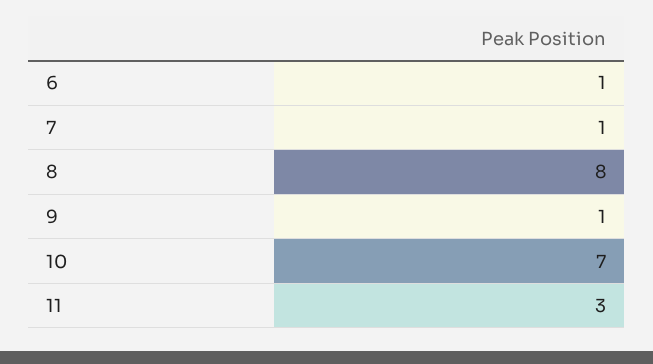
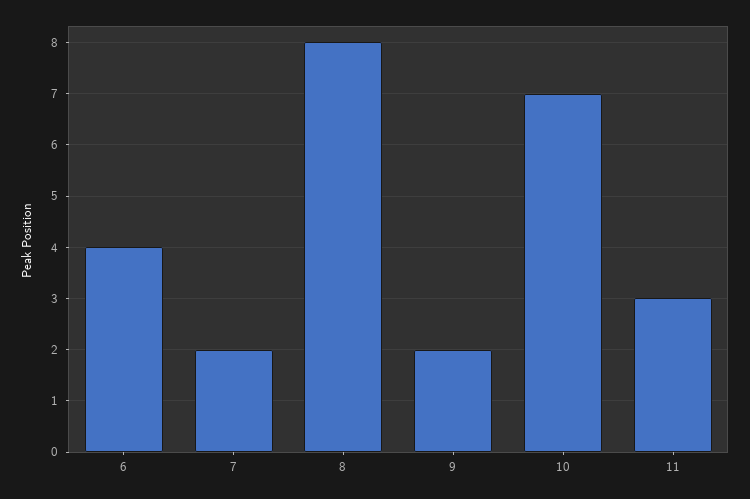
  {
-   "6": 1,
+   "6": 4,
-   "7": 1,
+   "7": 2,
    "8": 8,
-   "9": 1,
+   "9": 2,
    "10": 7,
    "11": 3
  }

